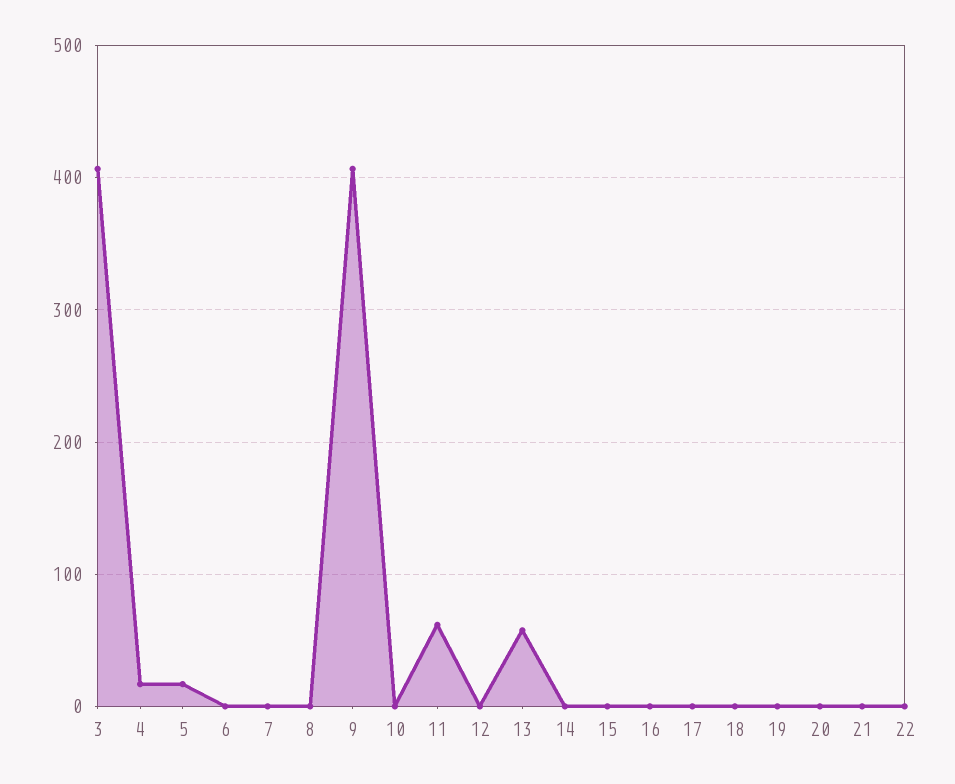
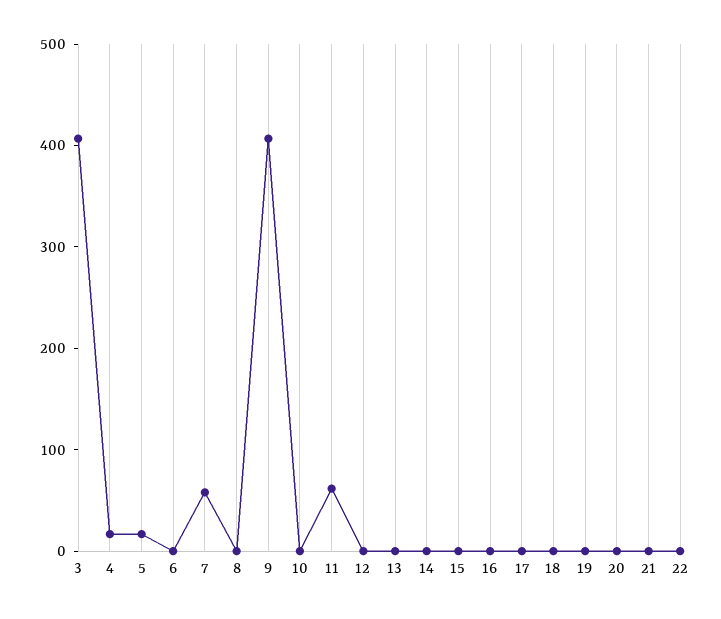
  {
    "3": 410,
    "4": 20,
    "5": 20,
    "6": 0,
-   "7": 0,
+   "7": 60,
    "8": 0,
    "9": 410,
    "10": 0,
    "11": 60,
    "12": 0,
-   "13": 60,
+   "13": 0,
    "14": 0,
    "15": 0,
    "16": 0,
    "17": 0,
    "18": 0,
    "19": 0,
    "20": 0,
    "21": 0,
    "22": 0
  }

